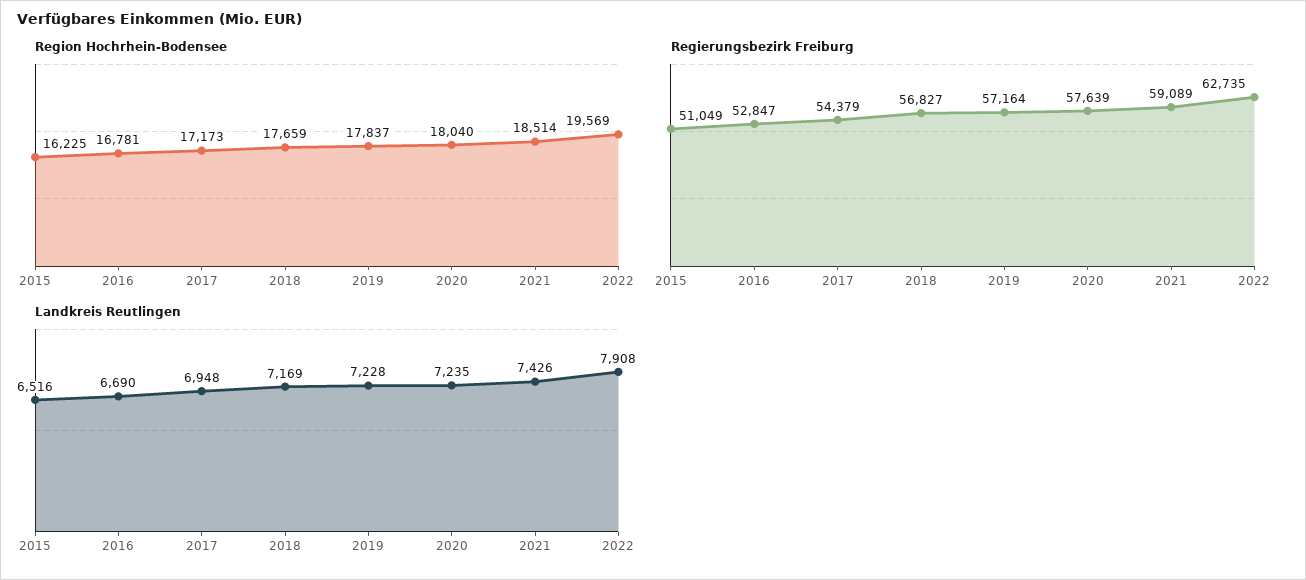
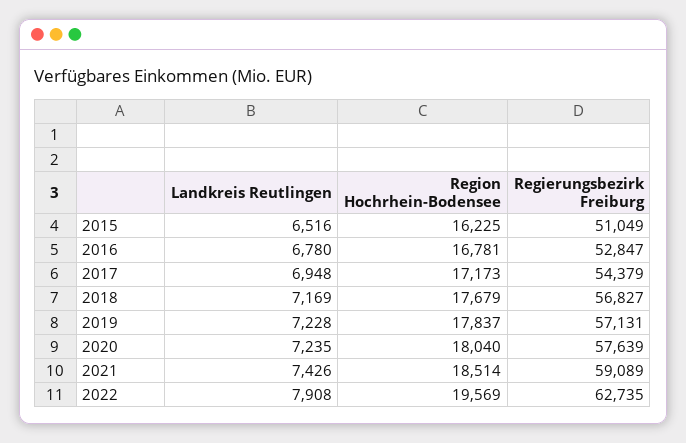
  {
    "Region Hochrhein-Bodensee": {
      "2015": 16225,
      "2016": 16781,
      "2017": 17173,
-     "2018": 17659,
+     "2018": 17679,
      "2019": 17837,
      "2020": 18040,
      "2021": 18514,
      "2022": 19569
    },
    "Regierungsbezirk Freiburg": {
      "2015": 51049,
      "2016": 52847,
      "2017": 54379,
      "2018": 56827,
-     "2019": 57164,
+     "2019": 57131,
      "2020": 57639,
      "2021": 59089,
      "2022": 62735
    },
    "Landkreis Reutlingen": {
      "2015": 6516,
-     "2016": 6690,
+     "2016": 6780,
      "2017": 6948,
      "2018": 7169,
      "2019": 7228,
      "2020": 7235,
      "2021": 7426,
      "2022": 7908
    }
  }

